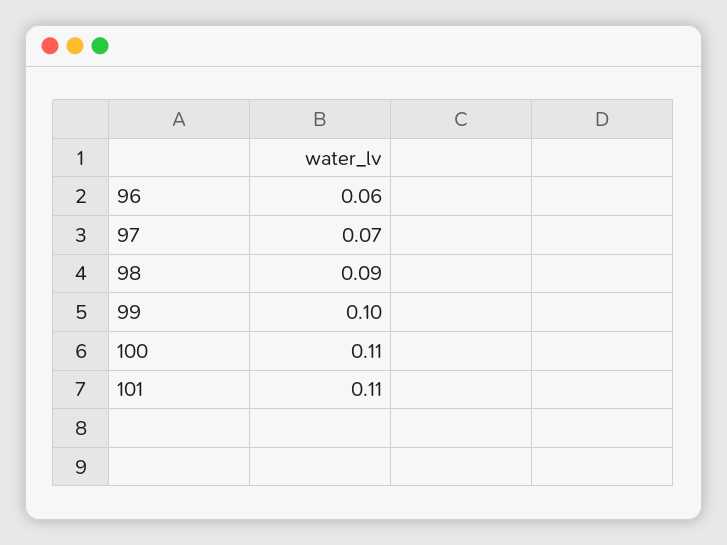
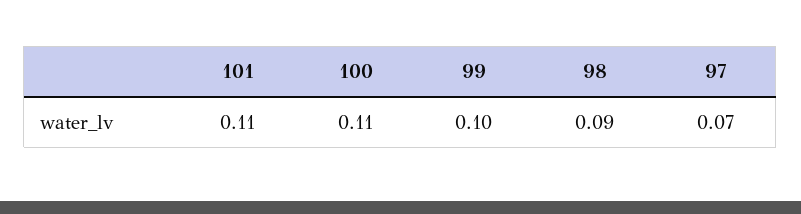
  {
-   "96": 0.06,
    "97": 0.07,
    "98": 0.09,
    "99": 0.1,
    "100": 0.11,
    "101": 0.11
  }

